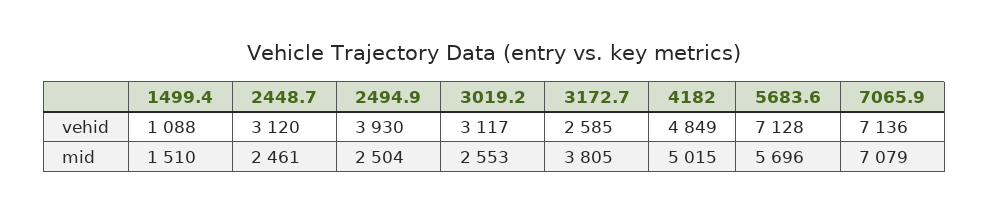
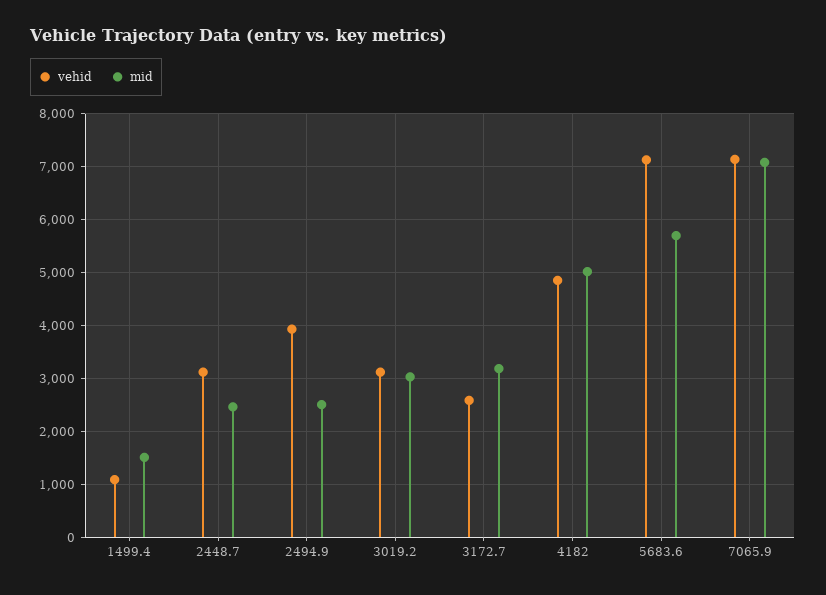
  {
    "vehid": {
      "1499.4": 1088,
      "2448.7": 3120,
      "2494.9": 3930,
      "3019.2": 3117,
      "3172.7": 2585,
      "4182": 4849,
      "5683.6": 7128,
      "7065.9": 7136
    },
    "mid": {
      "1499.4": 1510,
      "2448.7": 2461,
      "2494.9": 2504,
-     "3019.2": 2553,
+     "3019.2": 3000,
-     "3172.7": 3805,
+     "3172.7": 3200,
      "4182": 5015,
      "5683.6": 5696,
      "7065.9": 7079
    }
  }

